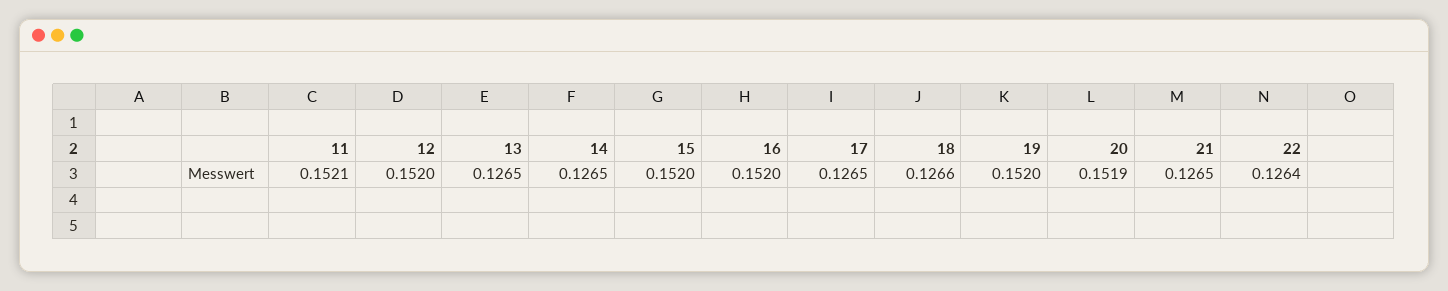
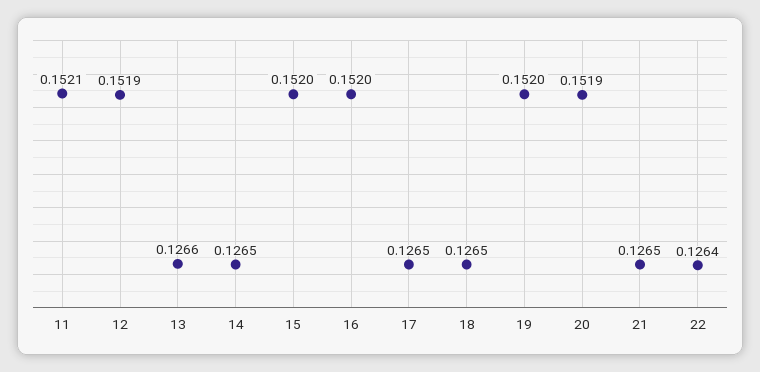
  {
    "11": 0.1521,
-   "12": 0.152,
+   "12": 0.1519,
-   "13": 0.1265,
+   "13": 0.1266,
    "14": 0.1265,
    "15": 0.152,
    "16": 0.152,
    "17": 0.1265,
-   "18": 0.1266,
+   "18": 0.1265,
    "19": 0.152,
    "20": 0.1519,
    "21": 0.1265,
    "22": 0.1264
  }

